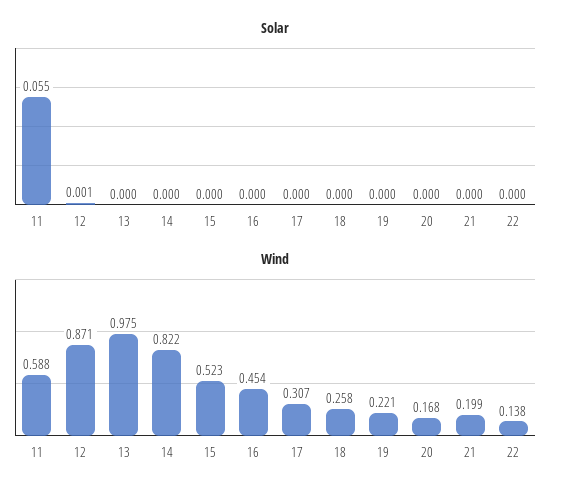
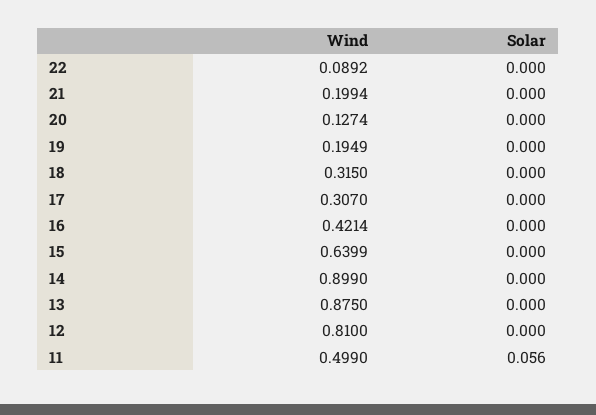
  {
    "Solar": {
-     "11": 0.055,
+     "11": 0.056,
-     "12": 0.001,
+     "12": 0,
      "13": 0,
      "14": 0,
      "15": 0,
      "16": 0,
      "17": 0,
      "18": 0,
      "19": 0,
      "20": 0,
      "21": 0,
      "22": 0
    },
    "Wind": {
-     "11": 0.588,
+     "11": 0.499,
-     "12": 0.871,
+     "12": 0.81,
-     "13": 0.975,
+     "13": 0.875,
-     "14": 0.822,
+     "14": 0.899,
-     "15": 0.523,
+     "15": 0.6399,
-     "16": 0.454,
+     "16": 0.4214,
      "17": 0.307,
-     "18": 0.258,
+     "18": 0.315,
-     "19": 0.221,
+     "19": 0.1949,
-     "20": 0.168,
+     "20": 0.1274,
      "21": 0.1994,
-     "22": 0.138
+     "22": 0.0892
    }
  }

